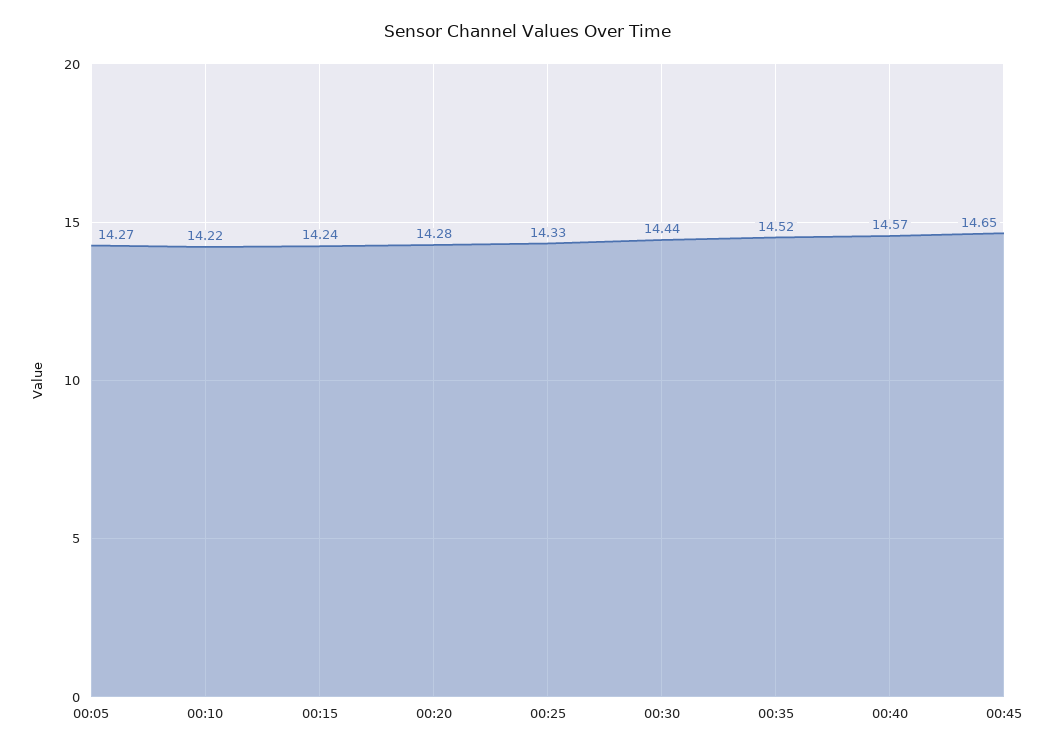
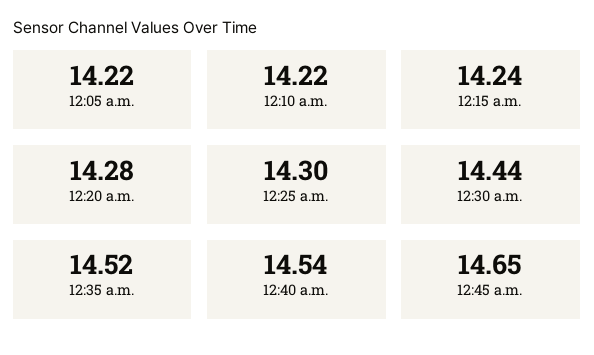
  {
-   "00:05": 14.27,
+   "00:05": 14.22,
    "00:10": 14.22,
    "00:15": 14.24,
    "00:20": 14.28,
-   "00:25": 14.33,
+   "00:25": 14.3,
    "00:30": 14.44,
    "00:35": 14.52,
-   "00:40": 14.57,
+   "00:40": 14.54,
    "00:45": 14.65
  }

